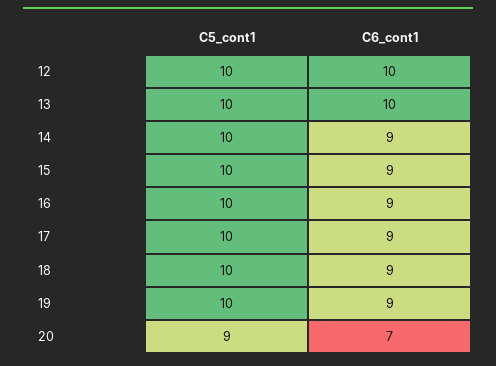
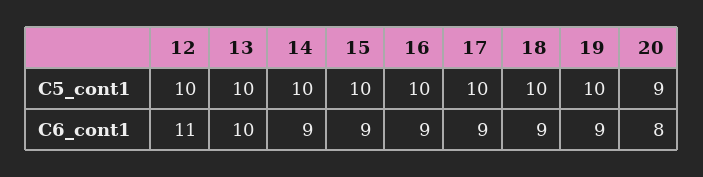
  {
    "C5_cont1": {
      "12": 10,
      "13": 10,
      "14": 10,
      "15": 10,
      "16": 10,
      "17": 10,
      "18": 10,
      "19": 10,
      "20": 9
    },
    "C6_cont1": {
-     "12": 10,
+     "12": 11,
      "13": 10,
      "14": 9,
      "15": 9,
      "16": 9,
      "17": 9,
      "18": 9,
      "19": 9,
-     "20": 7
+     "20": 8
    }
  }

